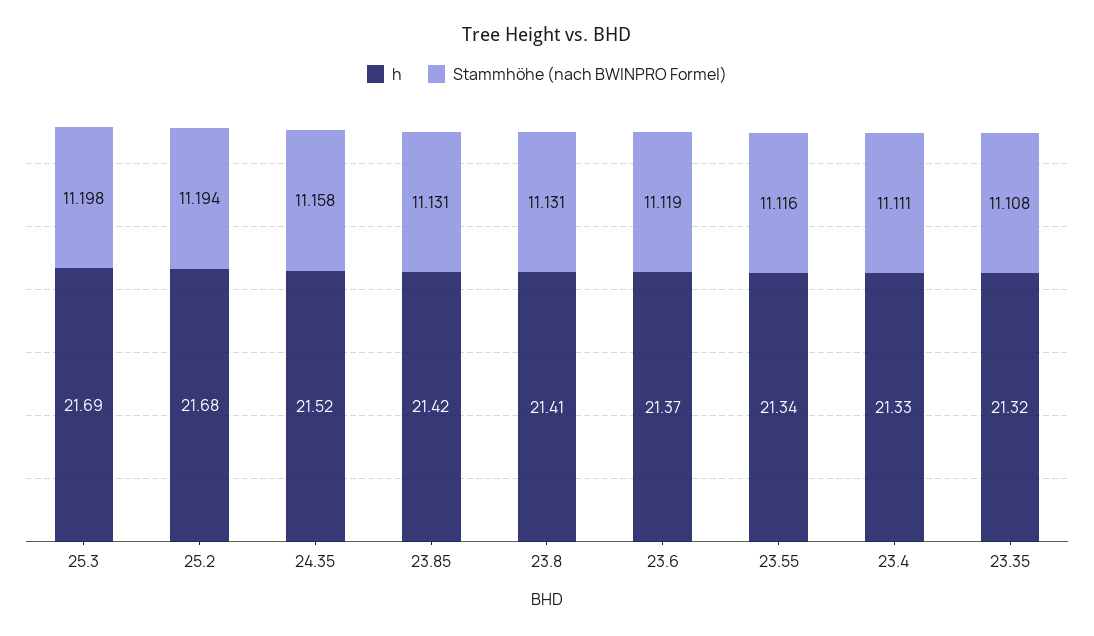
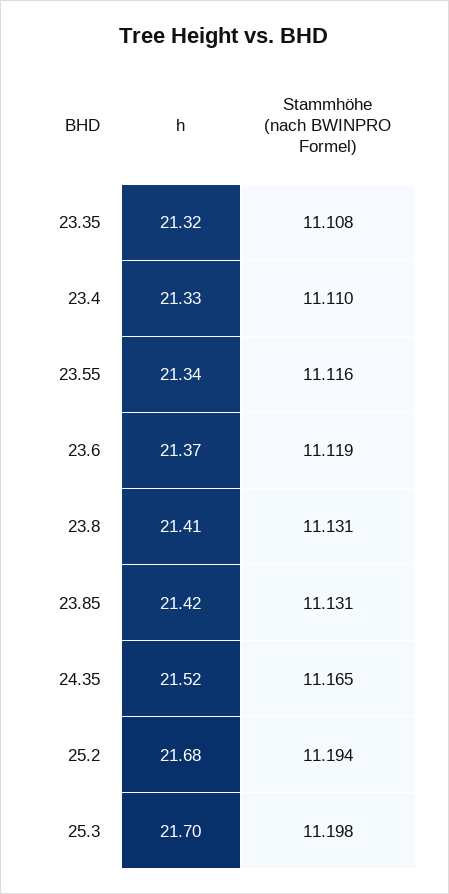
  {
    "h": {
-     "25.3": 21.69,
+     "25.3": 21.7,
      "25.2": 21.68,
      "24.35": 21.52,
      "23.85": 21.42,
      "23.8": 21.41,
      "23.6": 21.37,
      "23.55": 21.34,
      "23.4": 21.33,
      "23.35": 21.32
    },
    "Stammhöhe (nach BWINPRO Formel)": {
      "25.3": 11.198,
      "25.2": 11.194,
-     "24.35": 11.158,
+     "24.35": 11.165,
      "23.85": 11.131,
      "23.8": 11.131,
      "23.6": 11.119,
      "23.55": 11.116,
-     "23.4": 11.111,
+     "23.4": 11.11,
      "23.35": 11.108
    }
  }

